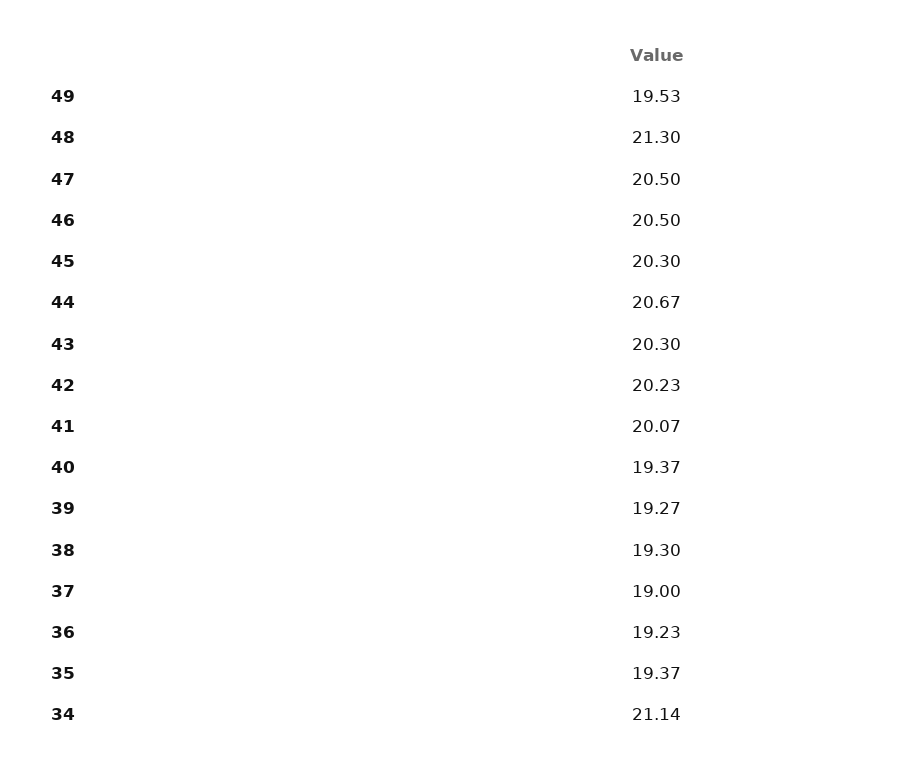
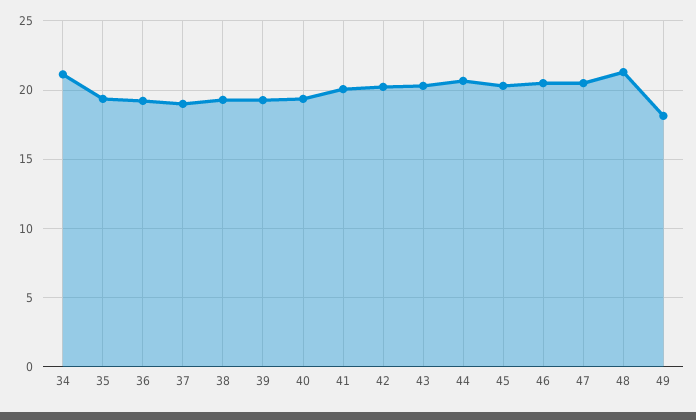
  {
-   "49": 19.53,
+   "49": 18,
    "48": 21.3,
    "47": 20.5,
    "46": 20.5,
    "45": 20.3,
    "44": 20.67,
    "43": 20.3,
    "42": 20.23,
    "41": 20.07,
    "40": 19.37,
    "39": 19.27,
    "38": 19.3,
    "37": 19,
    "36": 19.23,
    "35": 19.37,
    "34": 21.14
  }

